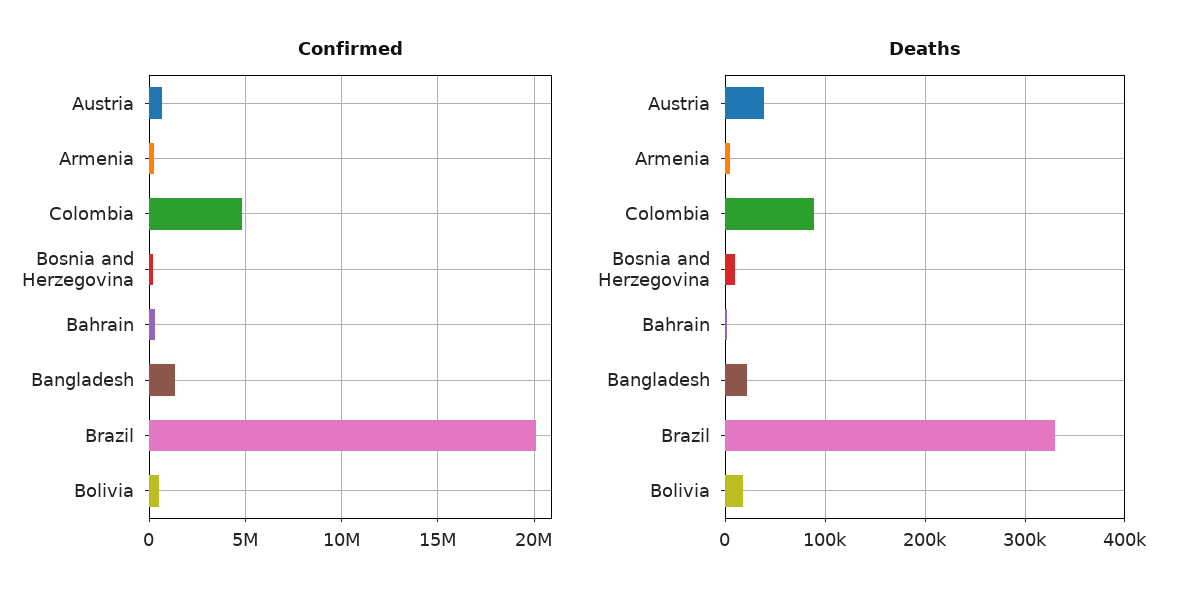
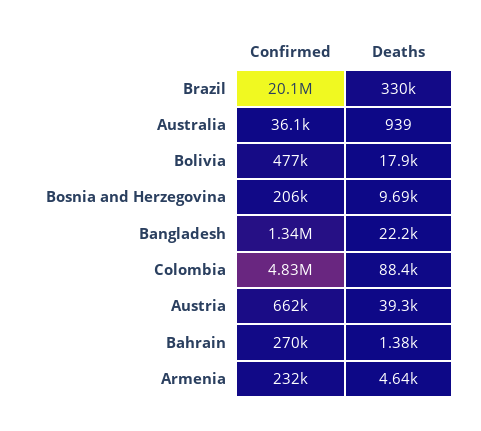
  {
    "Confirmed": {
      "Austria": 662000,
      "Armenia": 232000,
      "Colombia": 4830000,
      "Bosnia and Herzegovina": 206000,
      "Bahrain": 270000,
      "Bangladesh": 1340000,
      "Brazil": 20100000,
-     "Bolivia": 477000
+     "Bolivia": 477000,
+     "Australia": 36100
    },
    "Deaths": {
      "Austria": 39300,
      "Armenia": 4640,
      "Colombia": 88400,
      "Bosnia and Herzegovina": 9690,
      "Bahrain": 1380,
      "Bangladesh": 22200,
      "Brazil": 330000,
-     "Bolivia": 17900
+     "Bolivia": 17900,
+     "Australia": 939
    }
  }

